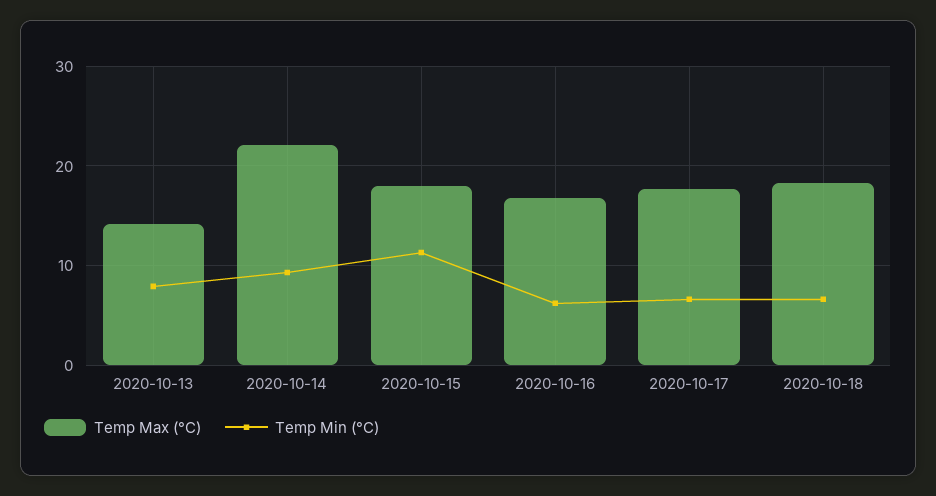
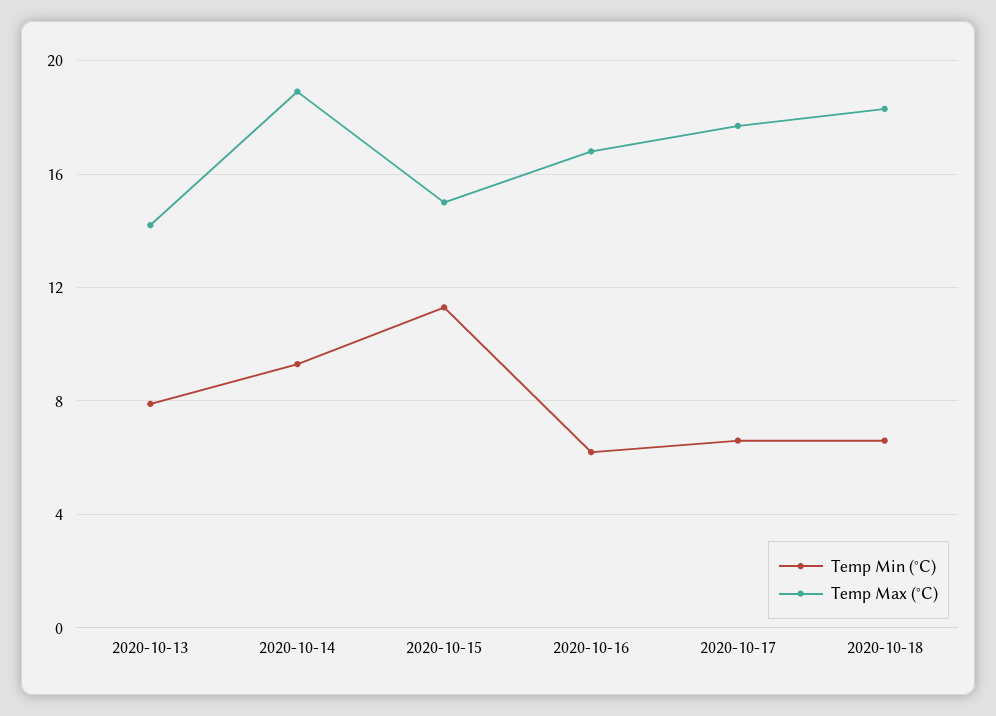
  {
    "Temp Max (°C)": {
      "2020-10-13": 14,
-     "2020-10-14": 22,
+     "2020-10-14": 19,
-     "2020-10-15": 18,
+     "2020-10-15": 15,
      "2020-10-16": 17,
      "2020-10-17": 17.5,
      "2020-10-18": 18.5
    },
    "Temp Min (°C)": {
      "2020-10-13": 8,
      "2020-10-14": 9.5,
      "2020-10-15": 11.5,
      "2020-10-16": 6,
      "2020-10-17": 6.5,
      "2020-10-18": 6.5
    }
  }

